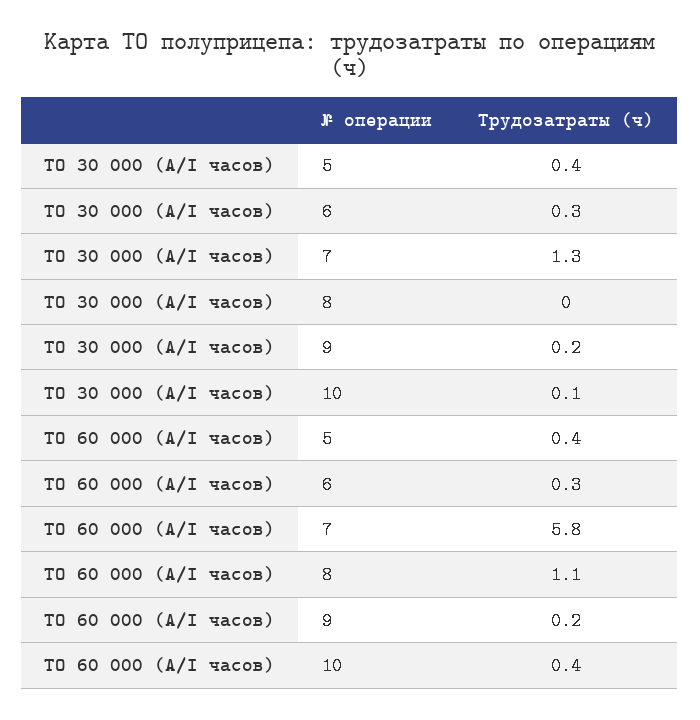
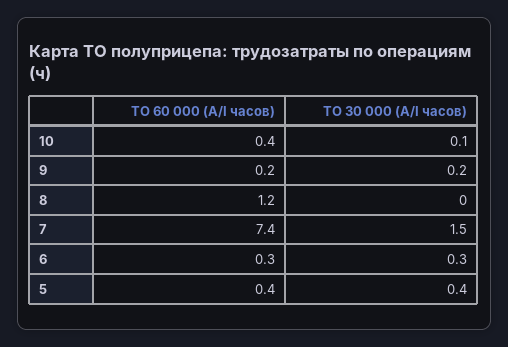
  {
    "TO 30 000 (A/I часов)": {
      "5": 0.4,
      "6": 0.3,
-     "7": 1.3,
+     "7": 1.5,
      "8": 0,
      "9": 0.2,
      "10": 0.1
    },
    "TO 60 000 (A/I часов)": {
      "5": 0.4,
      "6": 0.3,
-     "7": 5.8,
+     "7": 7.4,
-     "8": 1.1,
+     "8": 1.2,
      "9": 0.2,
      "10": 0.4
    }
  }

